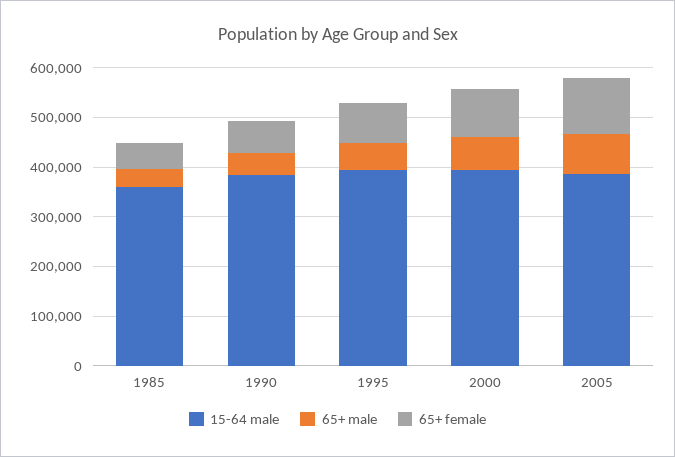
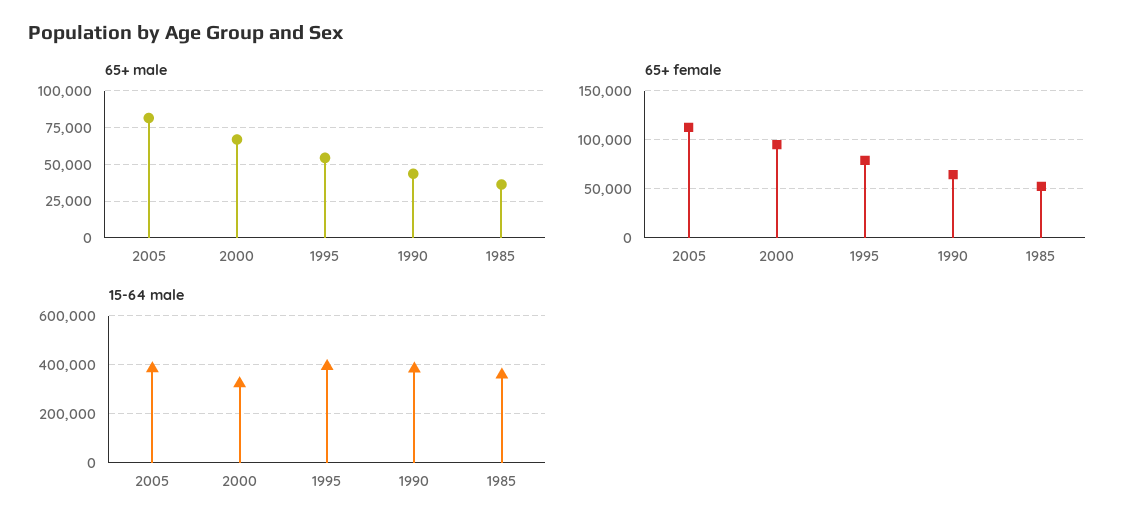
  {
    "15-64 male": {
      "1985": 360000,
      "1990": 380000,
      "1995": 400000,
-     "2000": 400000,
+     "2000": 325000,
      "2005": 380000
    },
    "65+ male": {
      "1985": 35000,
      "1990": 45000,
      "1995": 55000,
      "2000": 65000,
      "2005": 80000
    },
    "65+ female": {
      "1985": 50000,
      "1990": 60000,
      "1995": 80000,
      "2000": 100000,
      "2005": 110000
    }
  }

